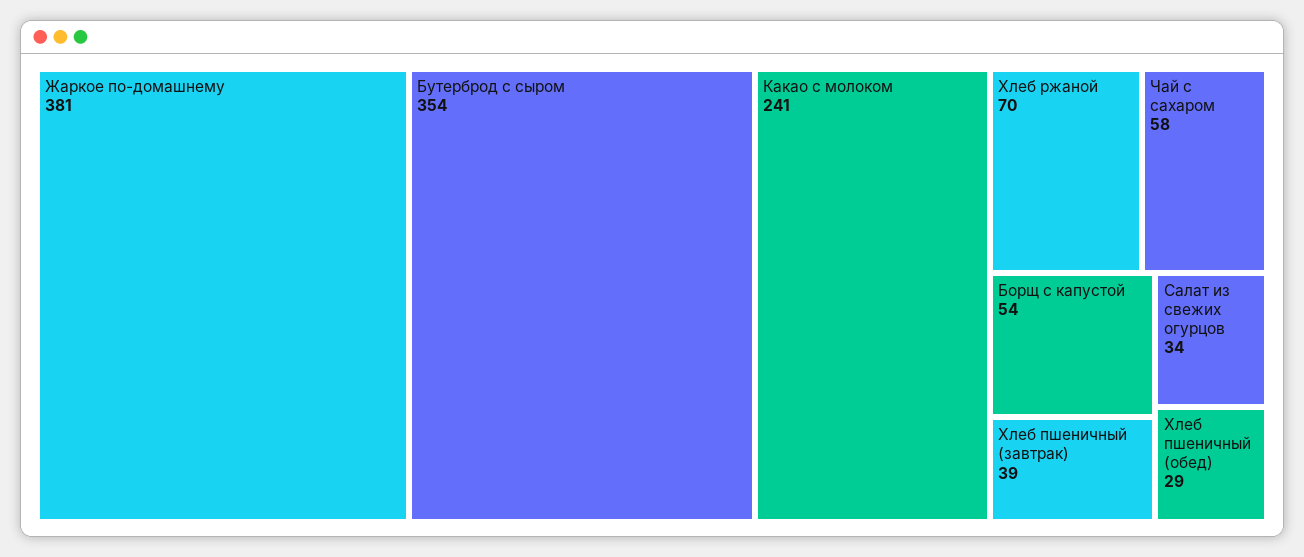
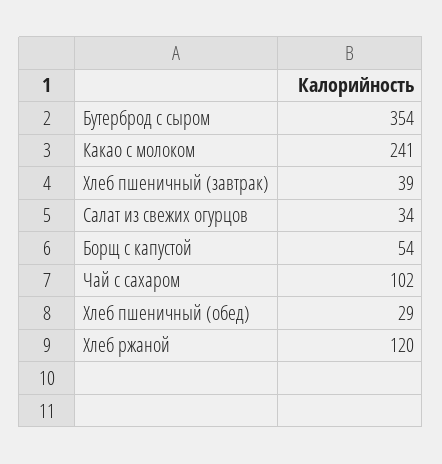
  {
-   "Жаркое по-домашнему": 381,
    "Бутерброд с сыром": 354,
    "Какао с молоком": 241,
-   "Хлеб ржаной": 70,
+   "Хлеб ржаной": 120,
-   "Чай с сахаром": 58,
+   "Чай с сахаром": 102,
    "Борщ с капустой": 54,
    "Хлеб пшеничный (завтрак)": 39,
    "Салат из свежих огурцов": 34,
    "Хлеб пшеничный (обед)": 29
  }

